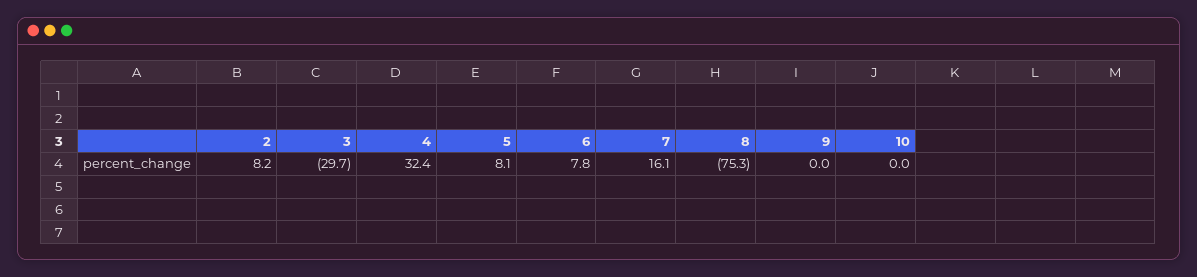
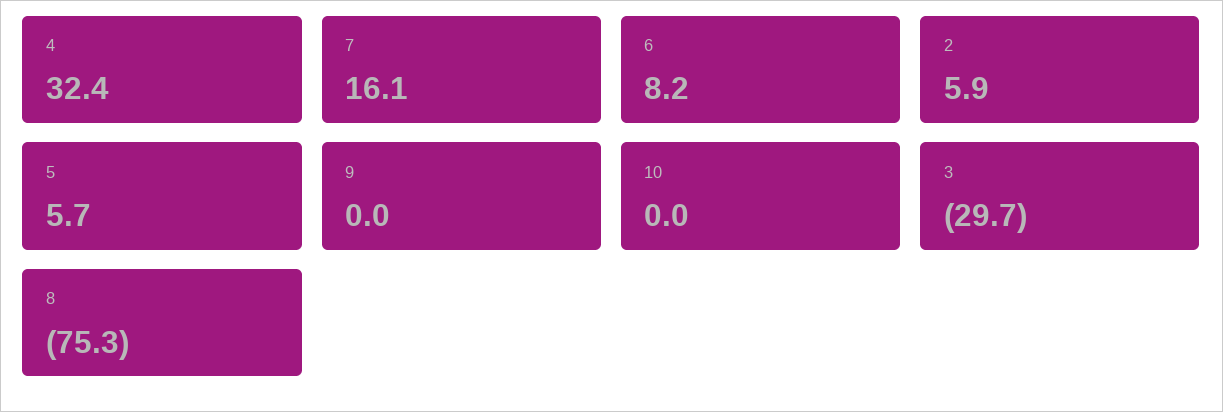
  {
-   "2": 8.2,
+   "2": 5.9,
    "3": -29.7,
    "4": 32.4,
-   "5": 8.1,
+   "5": 5.7,
-   "6": 7.8,
+   "6": 8.2,
    "7": 16.1,
    "8": -75.3,
    "9": 0,
    "10": 0
  }

